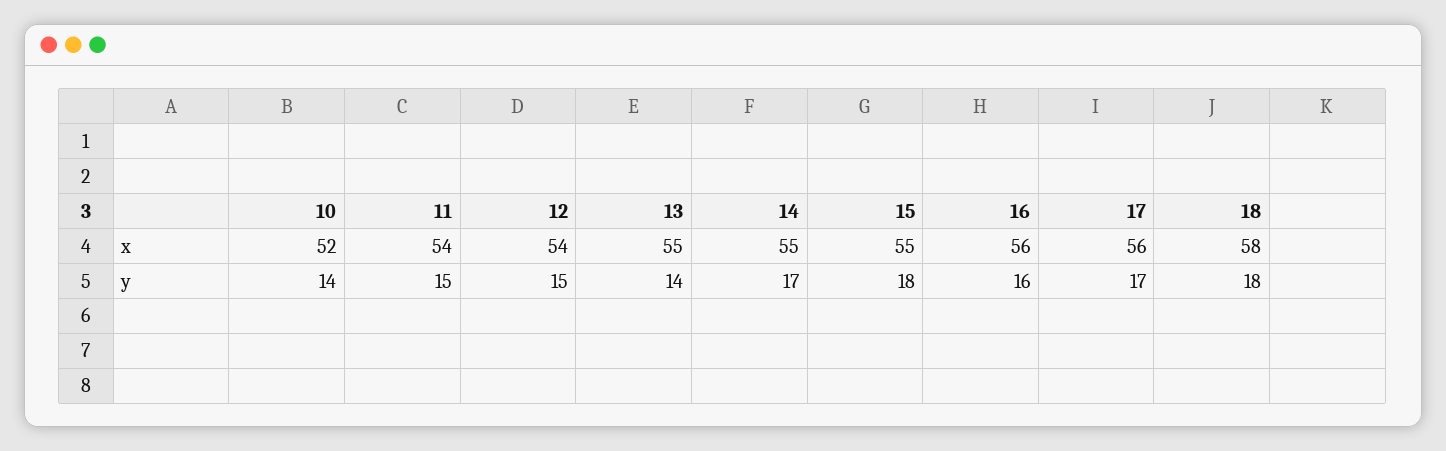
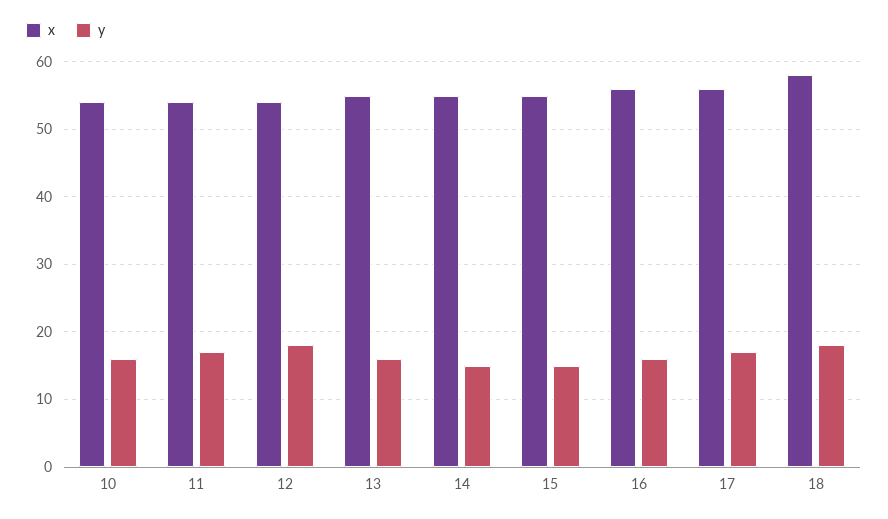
  {
    "x": {
-     "10": 52,
+     "10": 54,
      "11": 54,
      "12": 54,
      "13": 55,
      "14": 55,
      "15": 55,
      "16": 56,
      "17": 56,
      "18": 58
    },
    "y": {
-     "10": 14,
+     "10": 16,
-     "11": 15,
+     "11": 17,
-     "12": 15,
+     "12": 18,
-     "13": 14,
+     "13": 16,
-     "14": 17,
+     "14": 15,
-     "15": 18,
+     "15": 15,
      "16": 16,
      "17": 17,
      "18": 18
    }
  }

